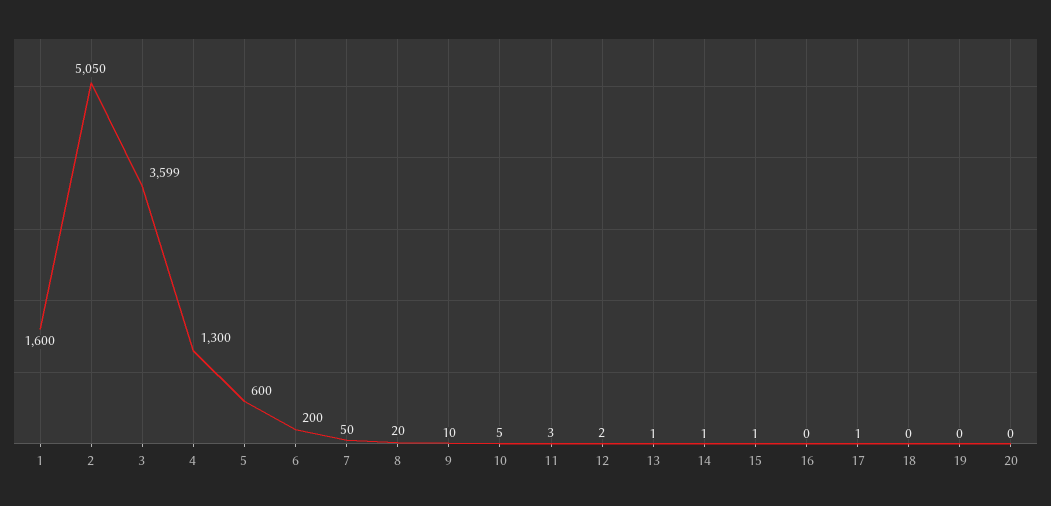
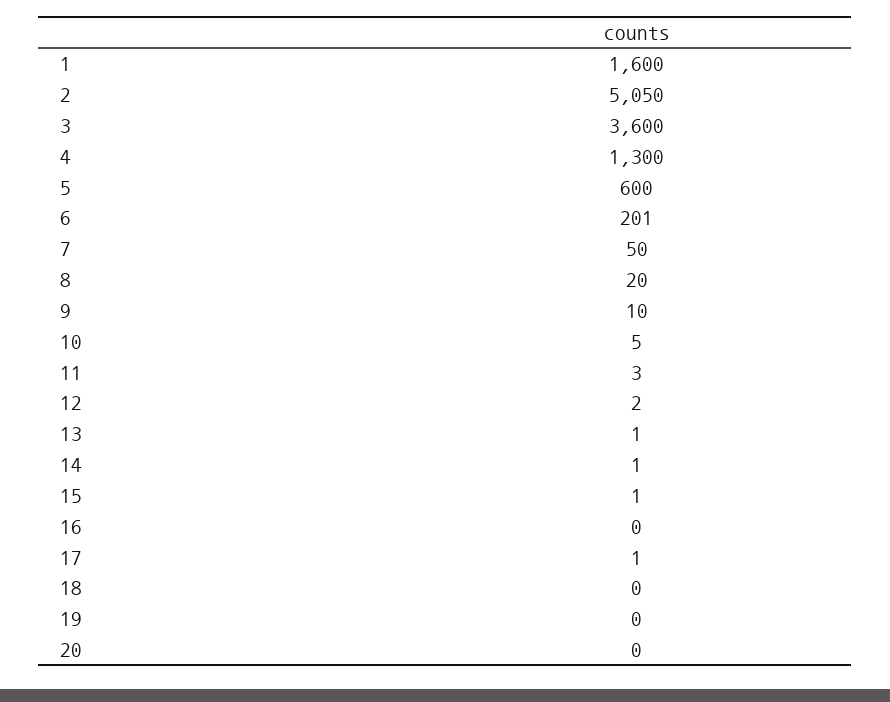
  {
    "1": 1600,
    "2": 5050,
-   "3": 3599,
+   "3": 3600,
    "4": 1300,
    "5": 600,
-   "6": 200,
+   "6": 201,
    "7": 50,
    "8": 20,
    "9": 10,
    "10": 5,
    "11": 3,
    "12": 2,
    "13": 1,
    "14": 1,
    "15": 1,
    "16": 0,
    "17": 1,
    "18": 0,
    "19": 0,
    "20": 0
  }

